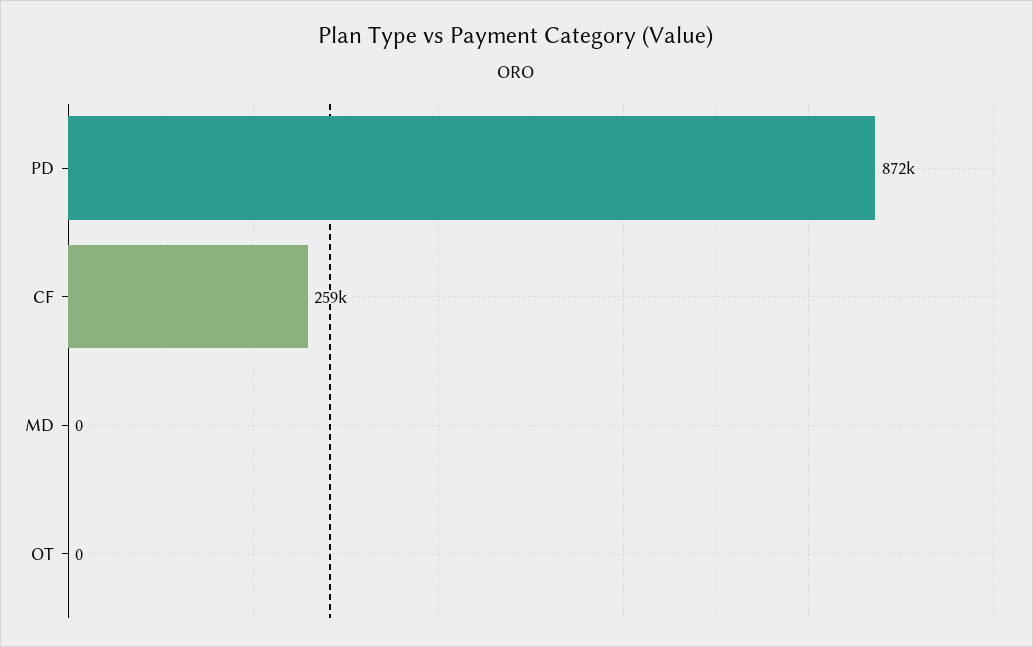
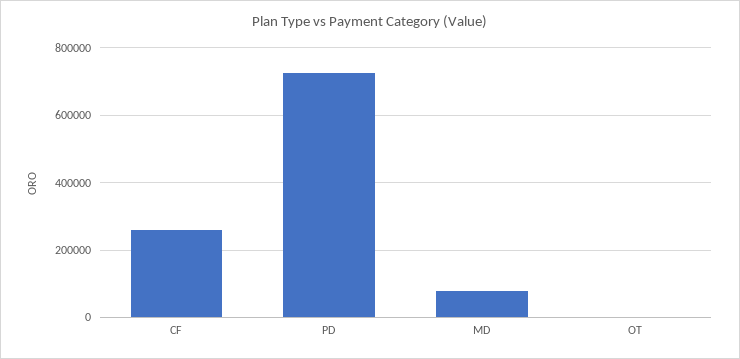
  {
-   "PD": 872000,
+   "PD": 720000,
    "CF": 259000,
-   "MD": 0,
+   "MD": 80000,
    "OT": 0
  }

